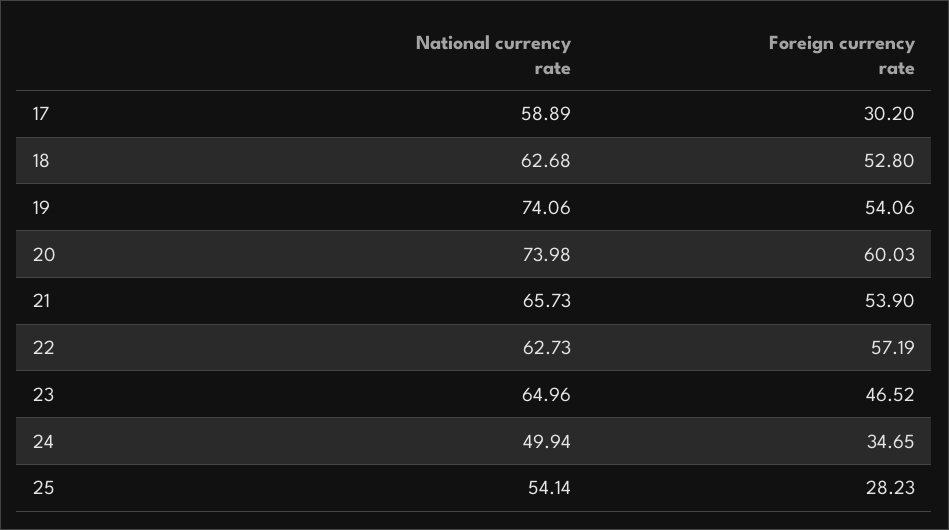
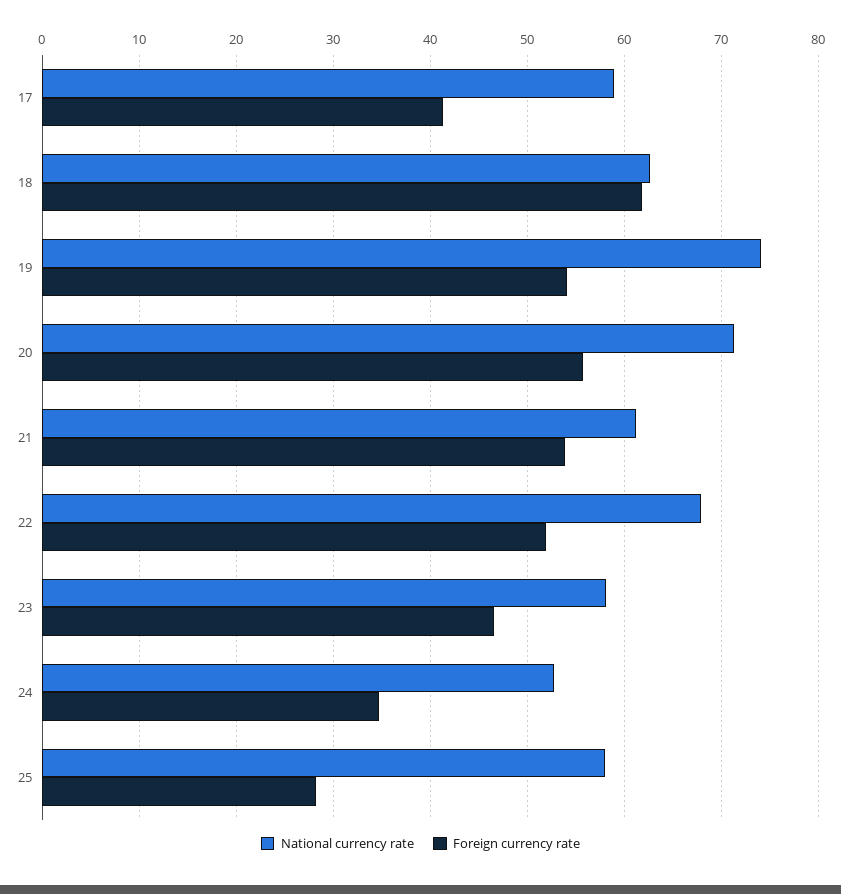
  {
    "National currency rate": {
      "17": 58.89,
      "18": 62.68,
      "19": 74.06,
-     "20": 73.98,
+     "20": 71,
-     "21": 65.73,
+     "21": 61,
-     "22": 62.73,
+     "22": 68,
-     "23": 64.96,
+     "23": 58,
-     "24": 49.94,
+     "24": 53,
-     "25": 54.14
+     "25": 58
    },
    "Foreign currency rate": {
-     "17": 30.2,
+     "17": 41,
-     "18": 52.8,
+     "18": 62,
      "19": 54.06,
-     "20": 60.03,
+     "20": 56,
      "21": 53.9,
-     "22": 57.19,
+     "22": 52,
      "23": 46.52,
      "24": 34.65,
      "25": 28.23
    }
  }

